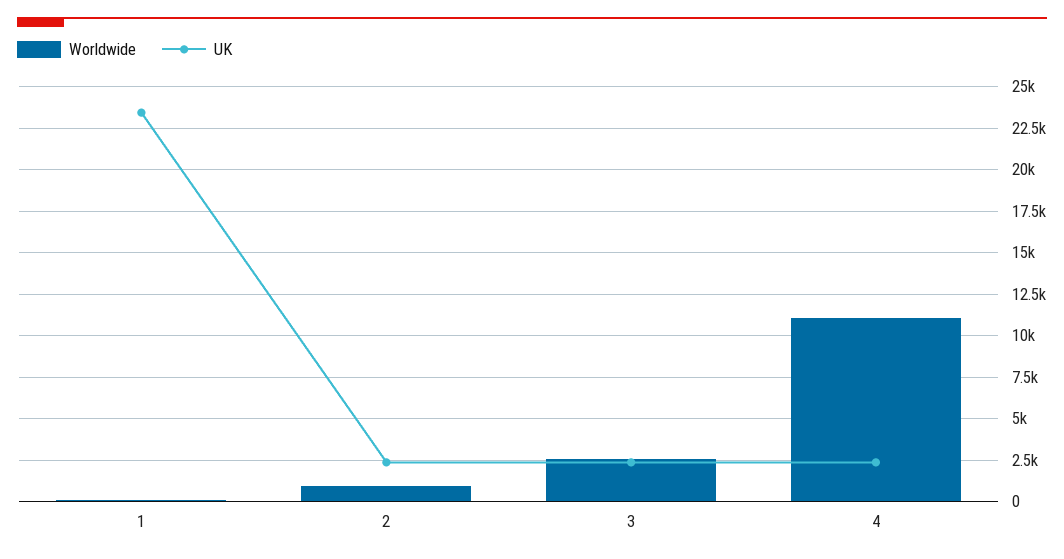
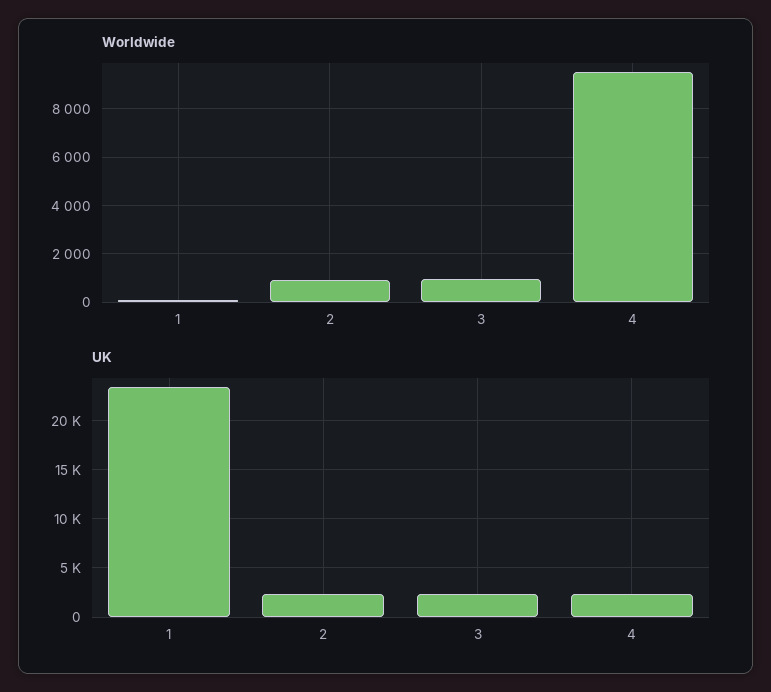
  {
    "Worldwide": {
      "1": 0,
      "2": 1000,
-     "3": 2500,
+     "3": 1000,
-     "4": 11000
+     "4": 9500
    },
    "UK": {
      "1": 23500,
      "2": 2500,
      "3": 2500,
      "4": 2500
    }
  }

